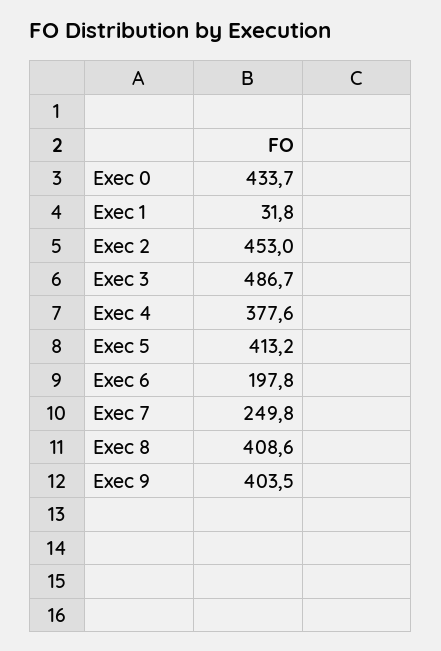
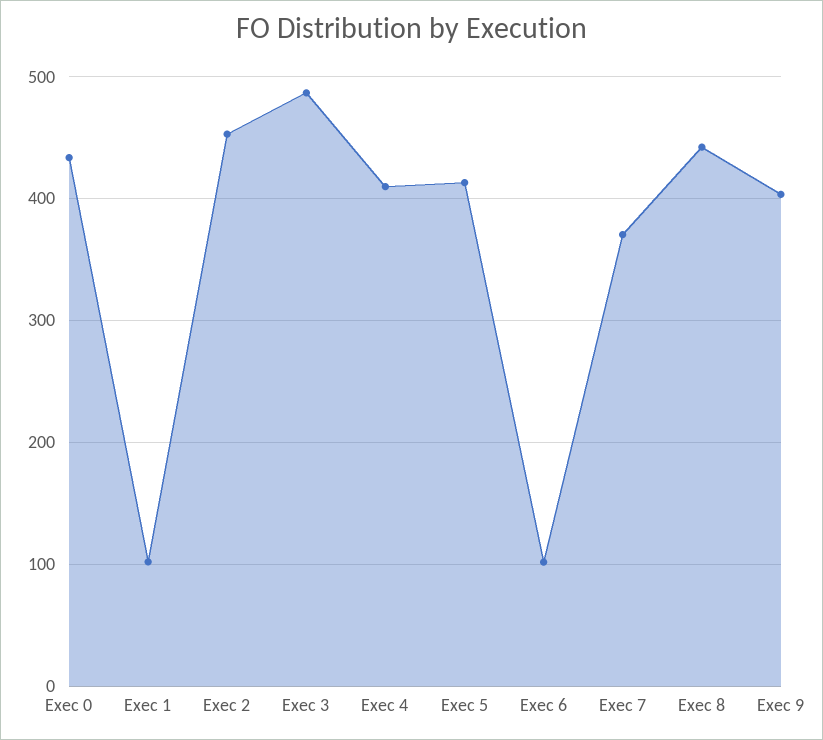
  {
    "Exec 0": 433.7,
-   "Exec 1": 31.8,
+   "Exec 1": 100,
    "Exec 2": 453,
    "Exec 3": 486.7,
-   "Exec 4": 377.6,
+   "Exec 4": 410,
    "Exec 5": 413.2,
-   "Exec 6": 197.8,
+   "Exec 6": 100,
-   "Exec 7": 249.8,
+   "Exec 7": 370,
-   "Exec 8": 408.6,
+   "Exec 8": 440,
    "Exec 9": 403.5
  }

